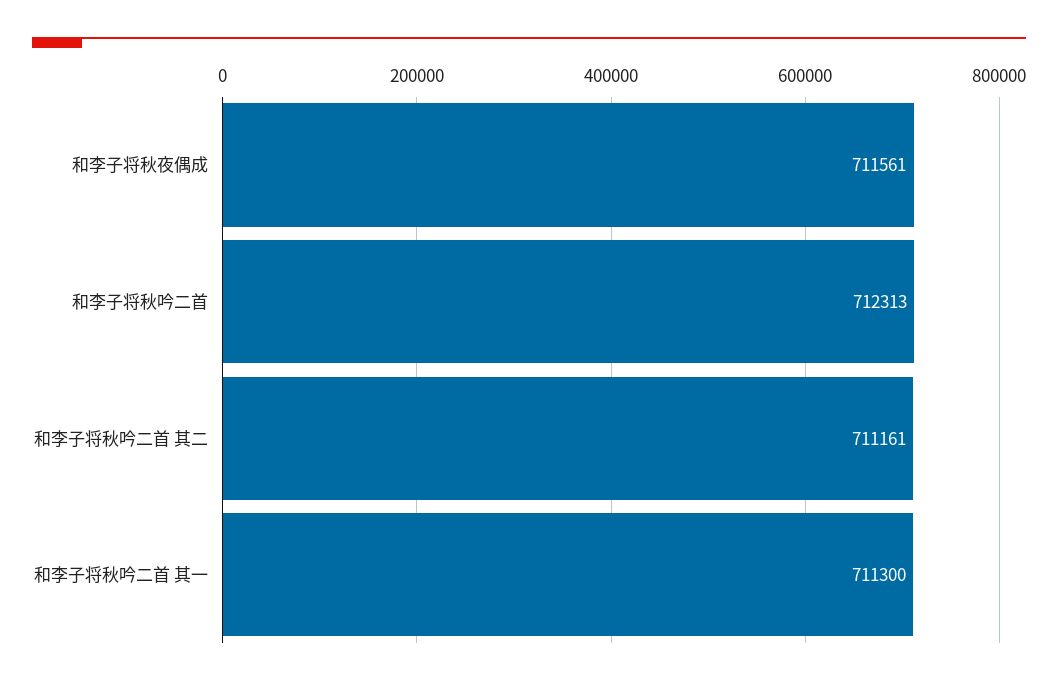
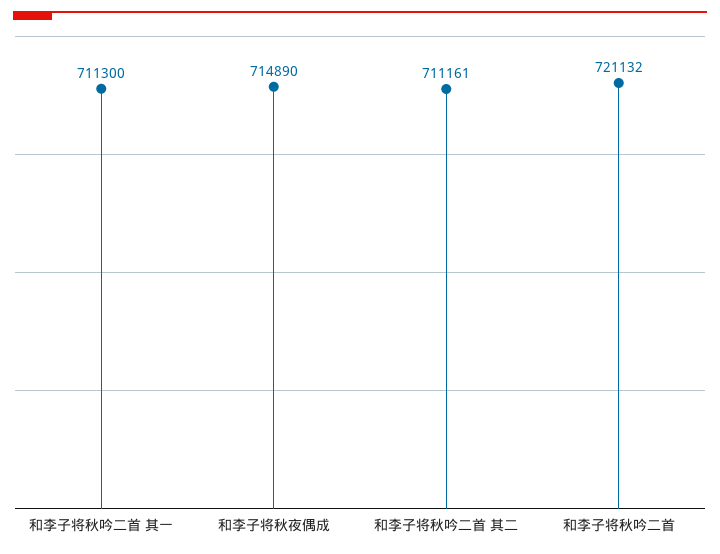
  {
-   "和李子将秋夜偶成": 711561,
+   "和李子将秋夜偶成": 714890,
-   "和李子将秋吟二首": 712313,
+   "和李子将秋吟二首": 721132,
    "和李子将秋吟二首 其二": 711161,
    "和李子将秋吟二首 其一": 711300
  }

